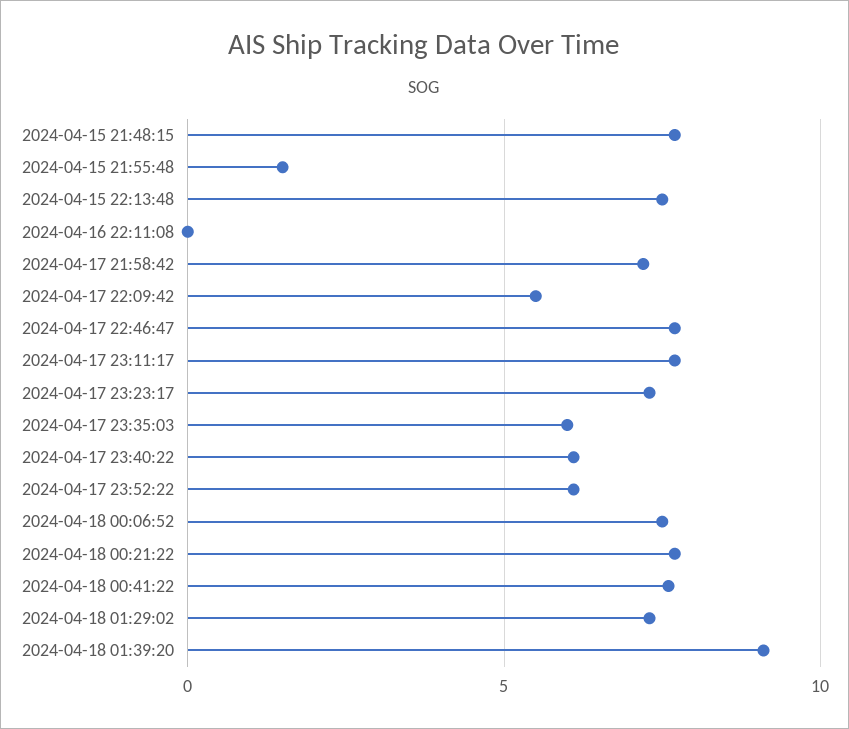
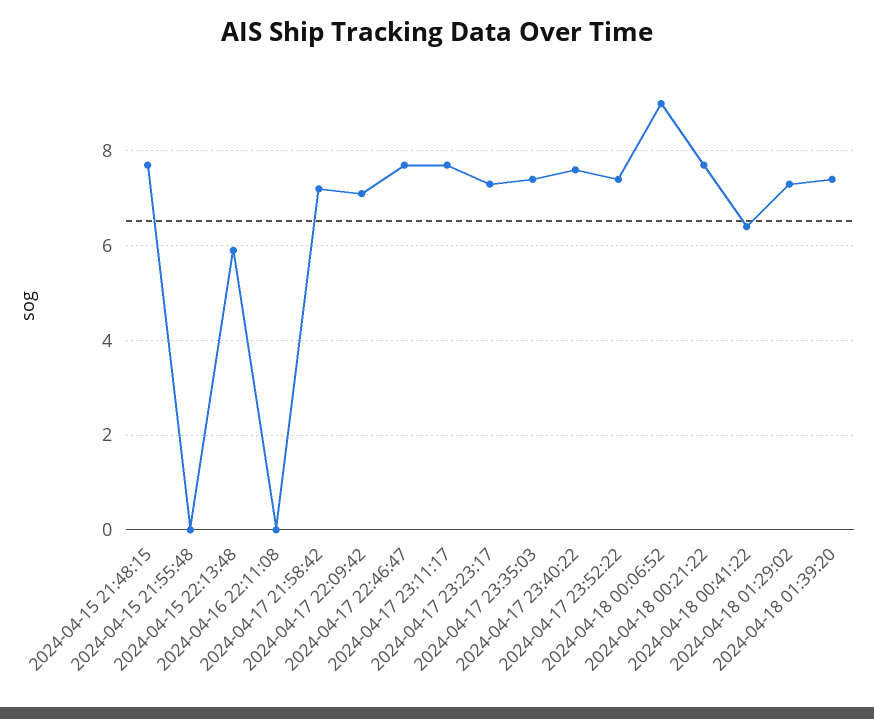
  {
    "2024-04-15 21:48:15": 7.5,
-   "2024-04-15 21:55:48": 1.5,
+   "2024-04-15 21:55:48": 0,
-   "2024-04-15 22:13:48": 7.5,
+   "2024-04-15 22:13:48": 6,
    "2024-04-16 22:11:08": 0,
    "2024-04-17 21:58:42": 7,
-   "2024-04-17 22:09:42": 5.5,
+   "2024-04-17 22:09:42": 7,
    "2024-04-17 22:46:47": 7.5,
    "2024-04-17 23:11:17": 7.5,
    "2024-04-17 23:23:17": 7.5,
-   "2024-04-17 23:35:03": 6,
+   "2024-04-17 23:35:03": 7.5,
-   "2024-04-17 23:40:22": 6,
+   "2024-04-17 23:40:22": 7.5,
-   "2024-04-17 23:52:22": 6,
+   "2024-04-17 23:52:22": 7.5,
-   "2024-04-18 00:06:52": 7.5,
+   "2024-04-18 00:06:52": 9,
    "2024-04-18 00:21:22": 7.5,
-   "2024-04-18 00:41:22": 7.5,
+   "2024-04-18 00:41:22": 6.5,
    "2024-04-18 01:29:02": 7.5,
-   "2024-04-18 01:39:20": 9
+   "2024-04-18 01:39:20": 7.5
  }

